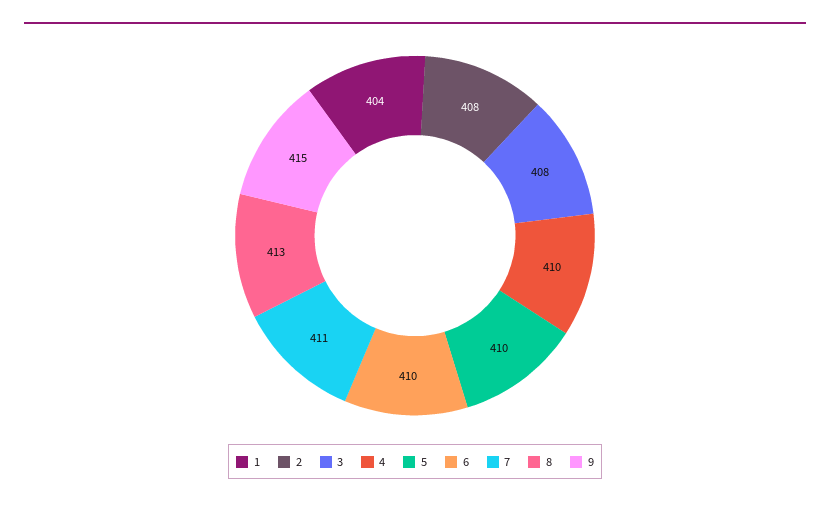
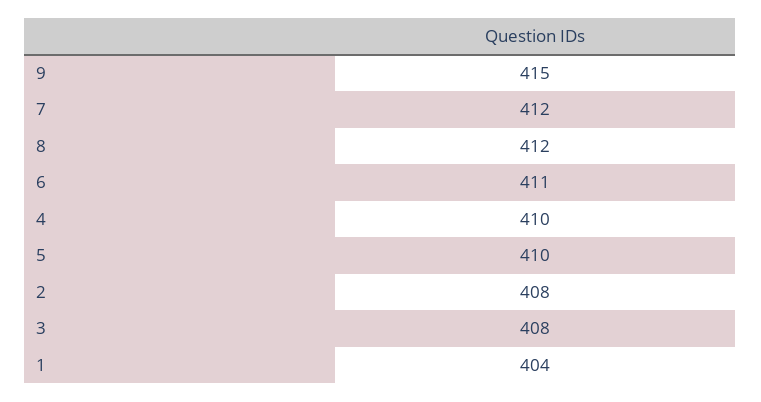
  {
    "1": 404,
    "2": 408,
    "3": 408,
    "4": 410,
    "5": 410,
-   "6": 410,
+   "6": 411,
-   "7": 411,
+   "7": 412,
-   "8": 413,
+   "8": 412,
    "9": 415
  }

